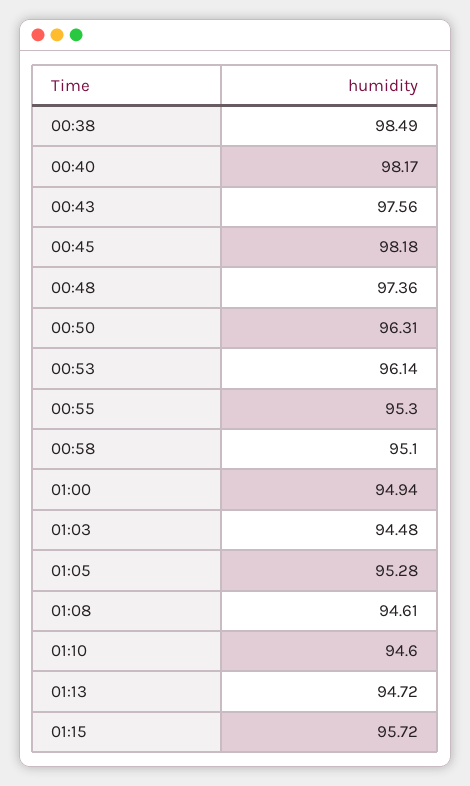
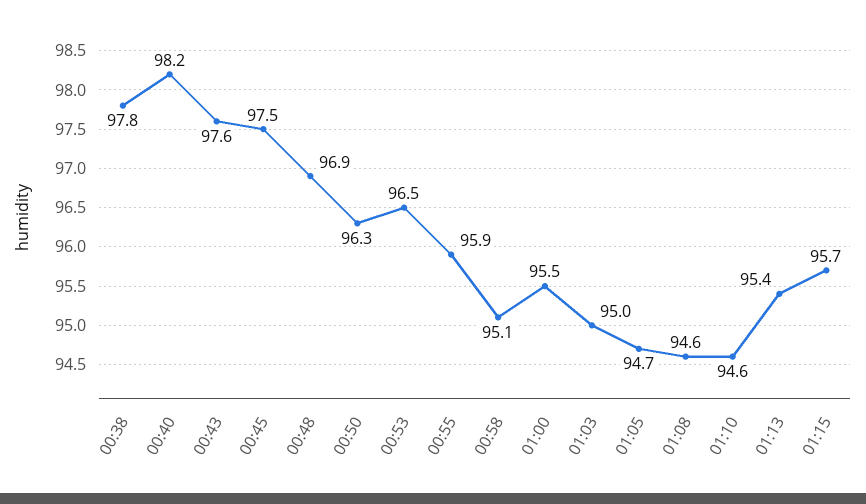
  {
-   "00:38": 98.49,
+   "00:38": 97.8,
    "00:40": 98.17,
    "00:43": 97.56,
-   "00:45": 98.18,
+   "00:45": 97.5,
-   "00:48": 97.36,
+   "00:48": 96.9,
    "00:50": 96.31,
-   "00:53": 96.14,
+   "00:53": 96.5,
-   "00:55": 95.3,
+   "00:55": 95.9,
    "00:58": 95.1,
-   "01:00": 94.94,
+   "01:00": 95.5,
-   "01:03": 94.48,
+   "01:03": 95,
-   "01:05": 95.28,
+   "01:05": 94.7,
    "01:08": 94.61,
    "01:10": 94.6,
-   "01:13": 94.72,
+   "01:13": 95.4,
    "01:15": 95.72
  }

